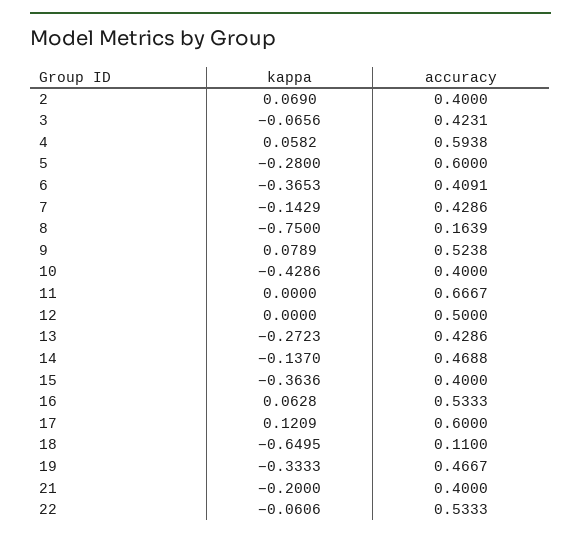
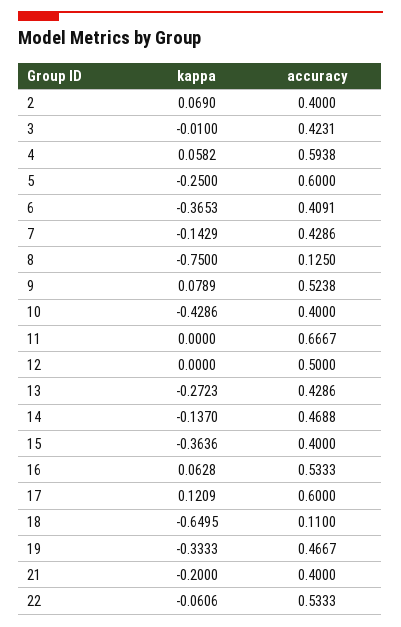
  {
    "kappa": {
      "2": 0.069,
-     "3": -0.0656,
+     "3": -0.01,
      "4": 0.0582,
-     "5": -0.28,
+     "5": -0.25,
      "6": -0.3653,
      "7": -0.1429,
      "8": -0.75,
      "9": 0.0789,
      "10": -0.4286,
      "11": 0,
      "12": 0,
      "13": -0.2723,
      "14": -0.137,
      "15": -0.3636,
      "16": 0.0628,
      "17": 0.1209,
      "18": -0.6495,
      "19": -0.3333,
      "21": -0.2,
      "22": -0.0606
    },
    "accuracy": {
      "2": 0.4,
      "3": 0.4231,
      "4": 0.5938,
      "5": 0.6,
      "6": 0.4091,
      "7": 0.4286,
-     "8": 0.1639,
+     "8": 0.125,
      "9": 0.5238,
      "10": 0.4,
      "11": 0.6667,
      "12": 0.5,
      "13": 0.4286,
      "14": 0.4688,
      "15": 0.4,
      "16": 0.5333,
      "17": 0.6,
      "18": 0.11,
      "19": 0.4667,
      "21": 0.4,
      "22": 0.5333
    }
  }

